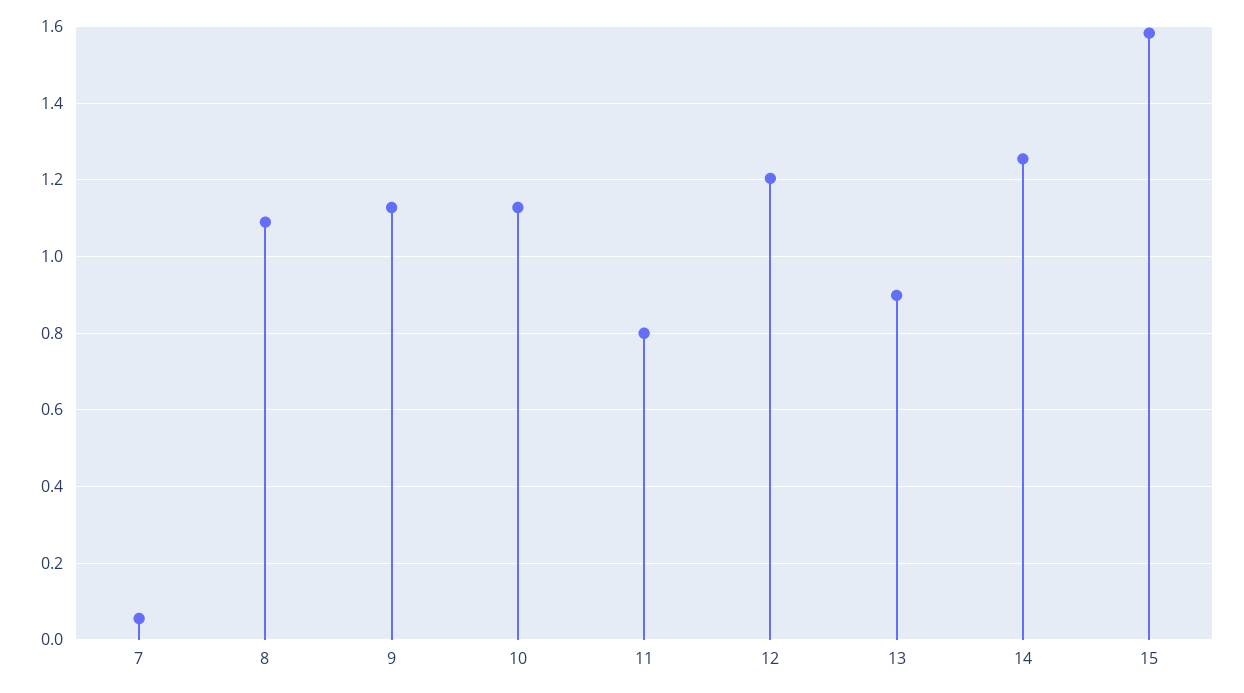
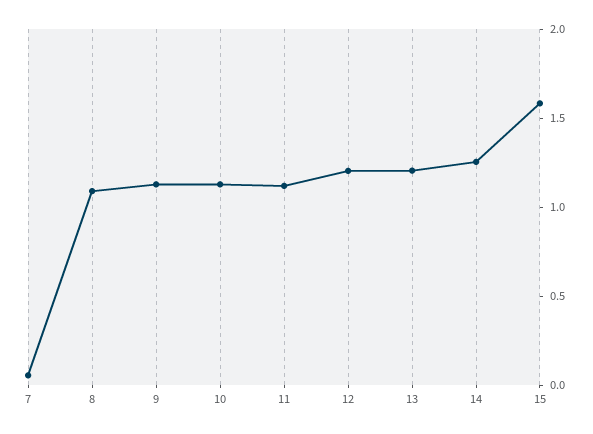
  {
    "7": 0.06,
    "8": 1.1,
    "9": 1.12,
    "10": 1.12,
-   "11": 0.8,
+   "11": 1.1,
    "12": 1.2,
-   "13": 0.9,
+   "13": 1.2,
    "14": 1.26,
    "15": 1.58
  }

